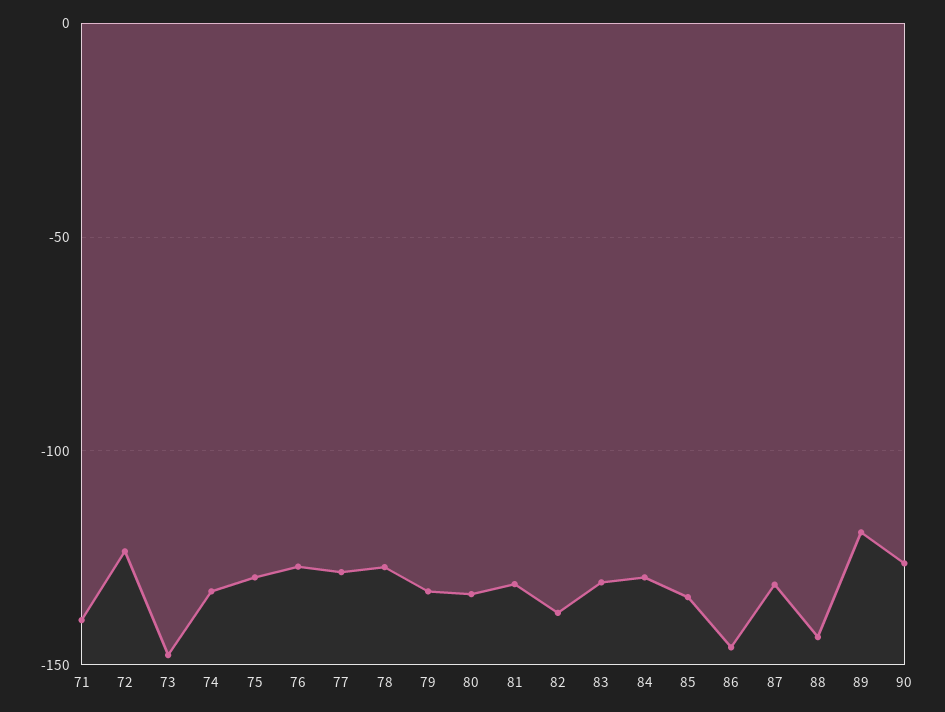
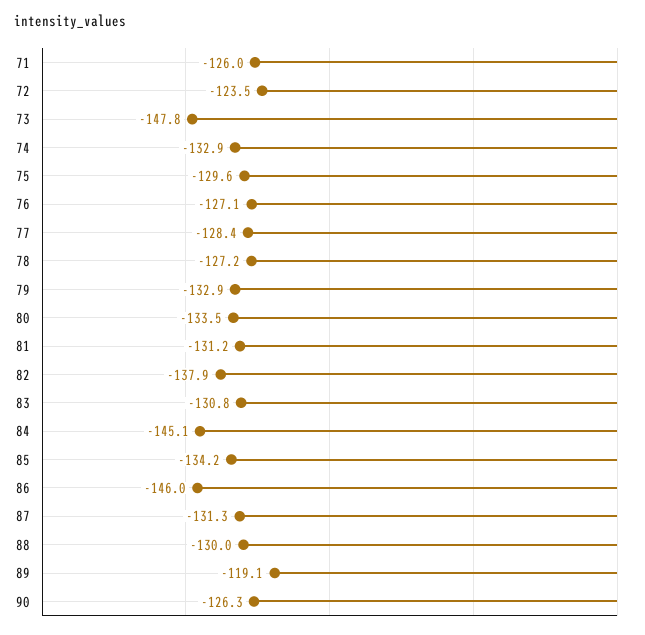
  {
-   "71": -140,
+   "71": -126,
    "72": -123.5,
    "73": -147.8,
    "74": -132.9,
    "75": -129.6,
    "76": -127.1,
    "77": -128.4,
    "78": -127.2,
    "79": -132.9,
    "80": -133.5,
    "81": -131.2,
    "82": -137.9,
    "83": -130.8,
-   "84": -130,
+   "84": -145.1,
    "85": -134.2,
    "86": -146,
    "87": -131.3,
-   "88": -145,
+   "88": -130,
    "89": -119.1,
    "90": -126.3
  }

